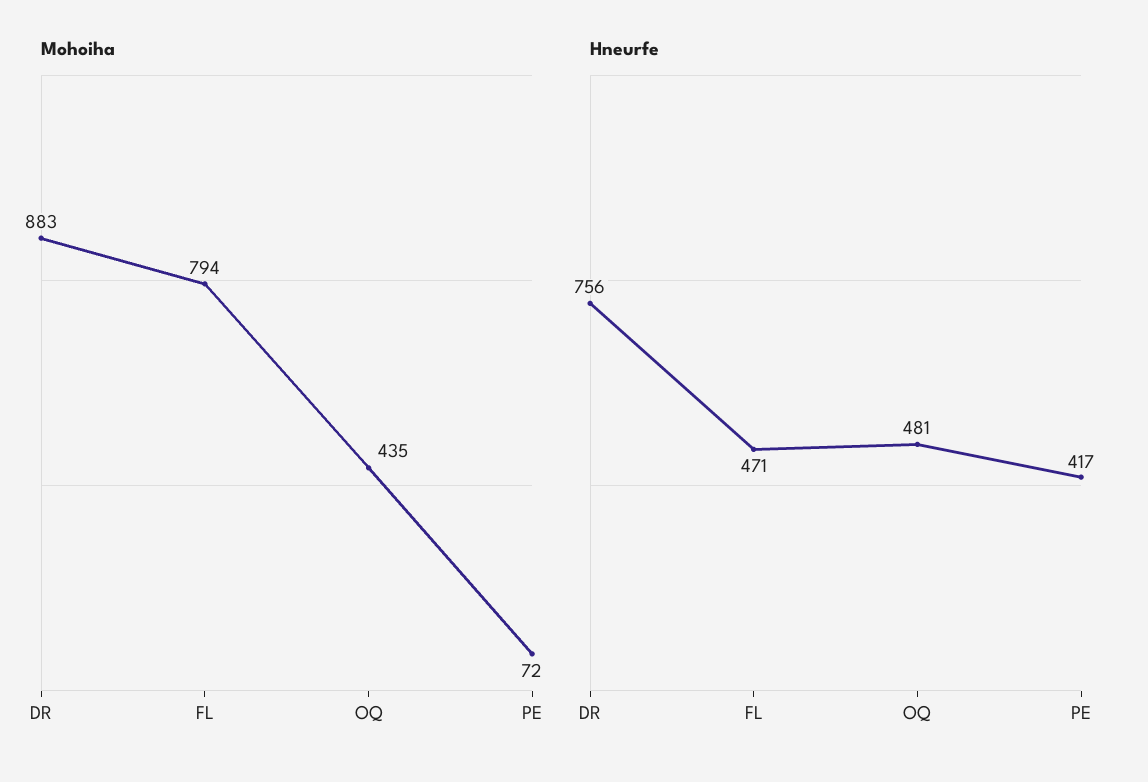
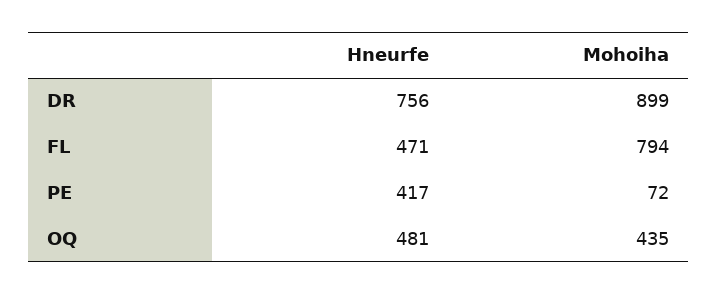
  {
    "Mohoiha": {
-     "DR": 883,
+     "DR": 899,
      "FL": 794,
      "OQ": 435,
      "PE": 72
    },
    "Hneurfe": {
      "DR": 756,
      "FL": 471,
      "OQ": 481,
      "PE": 417
    }
  }

